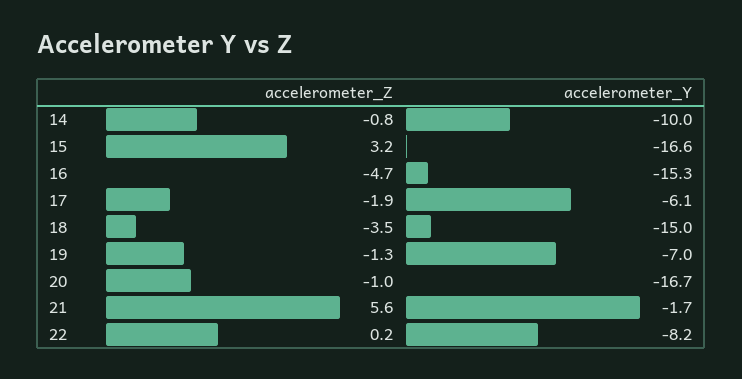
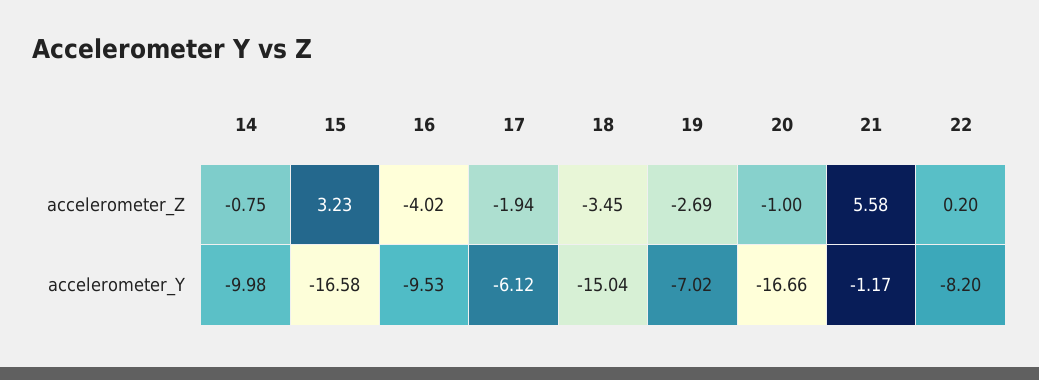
  {
    "accelerometer_Z": {
      "14": -0.75,
      "15": 3.23,
-     "16": -4.7,
+     "16": -4.02,
      "17": -1.94,
      "18": -3.45,
-     "19": -1.3,
+     "19": -2.69,
      "20": -1,
      "21": 5.58,
      "22": 0.2
    },
    "accelerometer_Y": {
      "14": -9.98,
      "15": -16.58,
-     "16": -15.3,
+     "16": -9.53,
      "17": -6.12,
      "18": -15.04,
      "19": -7.02,
      "20": -16.66,
-     "21": -1.7,
+     "21": -1.17,
      "22": -8.2
    }
  }

